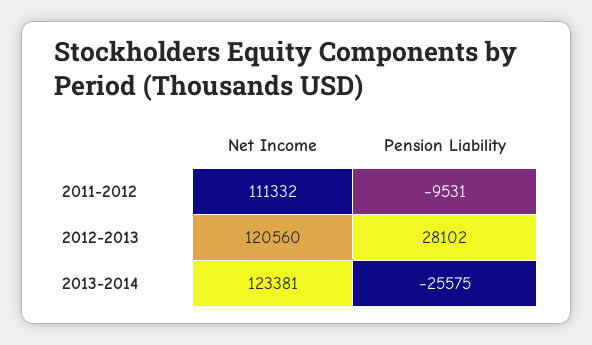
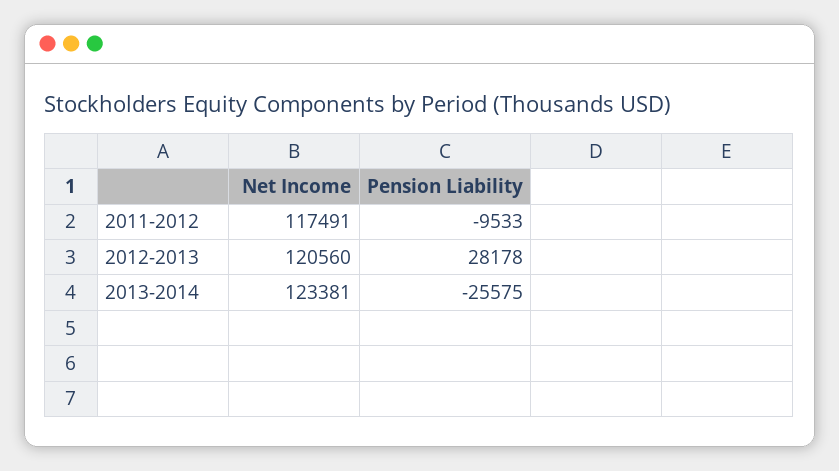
  {
    "Net Income": {
-     "2011-2012": 111332,
+     "2011-2012": 117491,
      "2012-2013": 120560,
      "2013-2014": 123381
    },
    "Pension Liability": {
-     "2011-2012": -9531,
+     "2011-2012": -9533,
-     "2012-2013": 28102,
+     "2012-2013": 28178,
      "2013-2014": -25575
    }
  }

